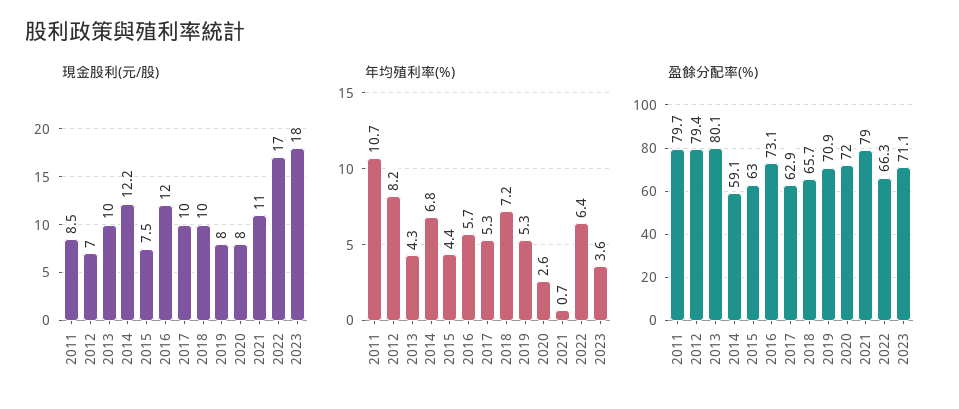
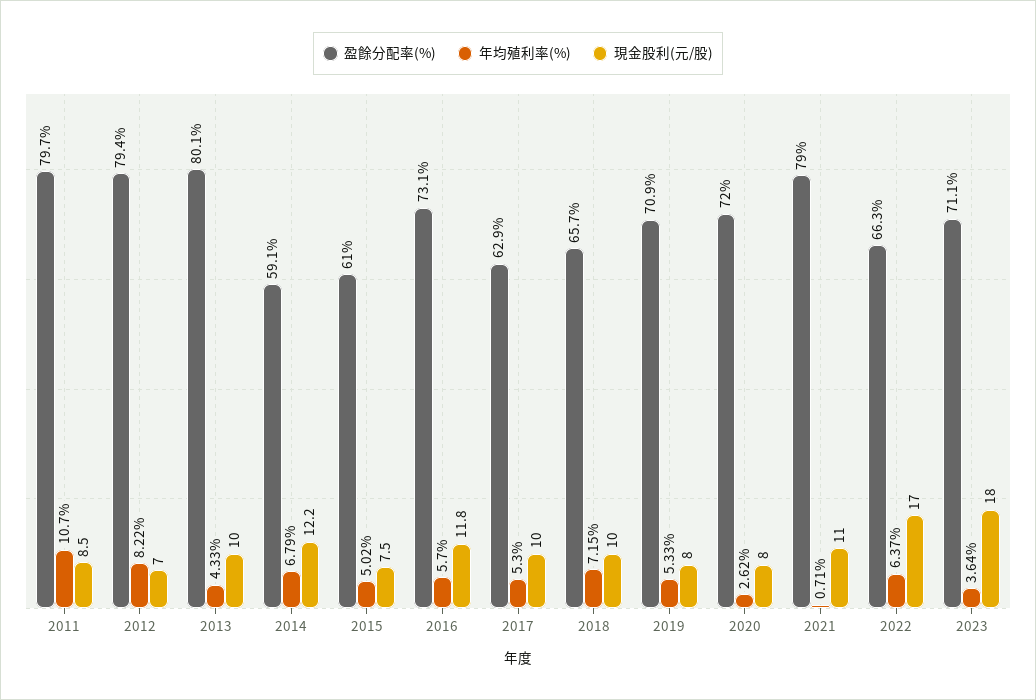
  {
    "現金股利(元/股)": {
      "2011": 8.5,
      "2012": 7,
      "2013": 10,
      "2014": 12.2,
      "2015": 7.5,
-     "2016": 12,
+     "2016": 11.8,
      "2017": 10,
      "2018": 10,
      "2019": 8,
      "2020": 8,
      "2021": 11,
      "2022": 17,
      "2023": 18
    },
    "年均殖利率(%)": {
      "2011": 10.7,
      "2012": 8.22,
      "2013": 4.33,
      "2014": 6.79,
-     "2015": 4.4,
+     "2015": 5.02,
      "2016": 5.7,
      "2017": 5.3,
      "2018": 7.15,
      "2019": 5.33,
      "2020": 2.62,
      "2021": 0.71,
      "2022": 6.37,
      "2023": 3.64
    },
    "盈餘分配率(%)": {
      "2011": 79.7,
      "2012": 79.4,
      "2013": 80.1,
      "2014": 59.1,
-     "2015": 63,
+     "2015": 61,
      "2016": 73.1,
      "2017": 62.9,
      "2018": 65.7,
      "2019": 70.9,
      "2020": 72,
      "2021": 79,
      "2022": 66.3,
      "2023": 71.1
    }
  }

